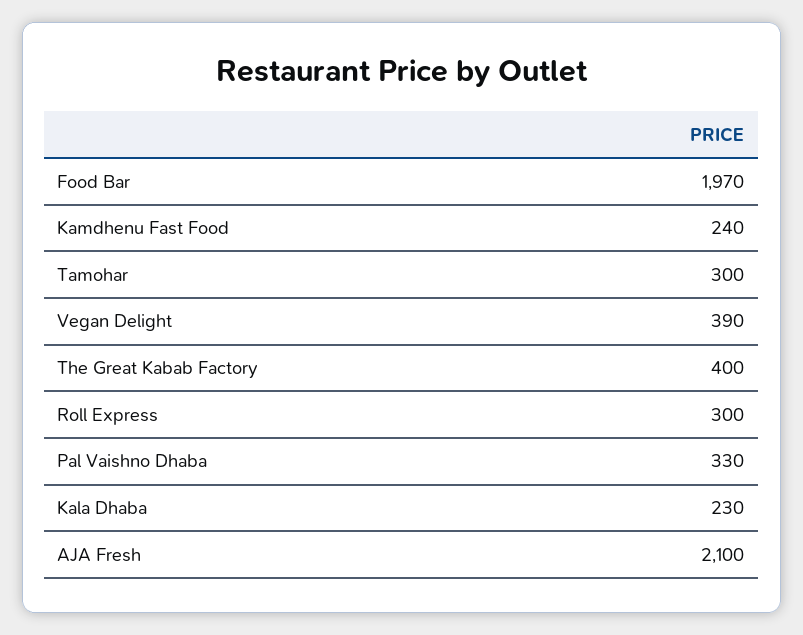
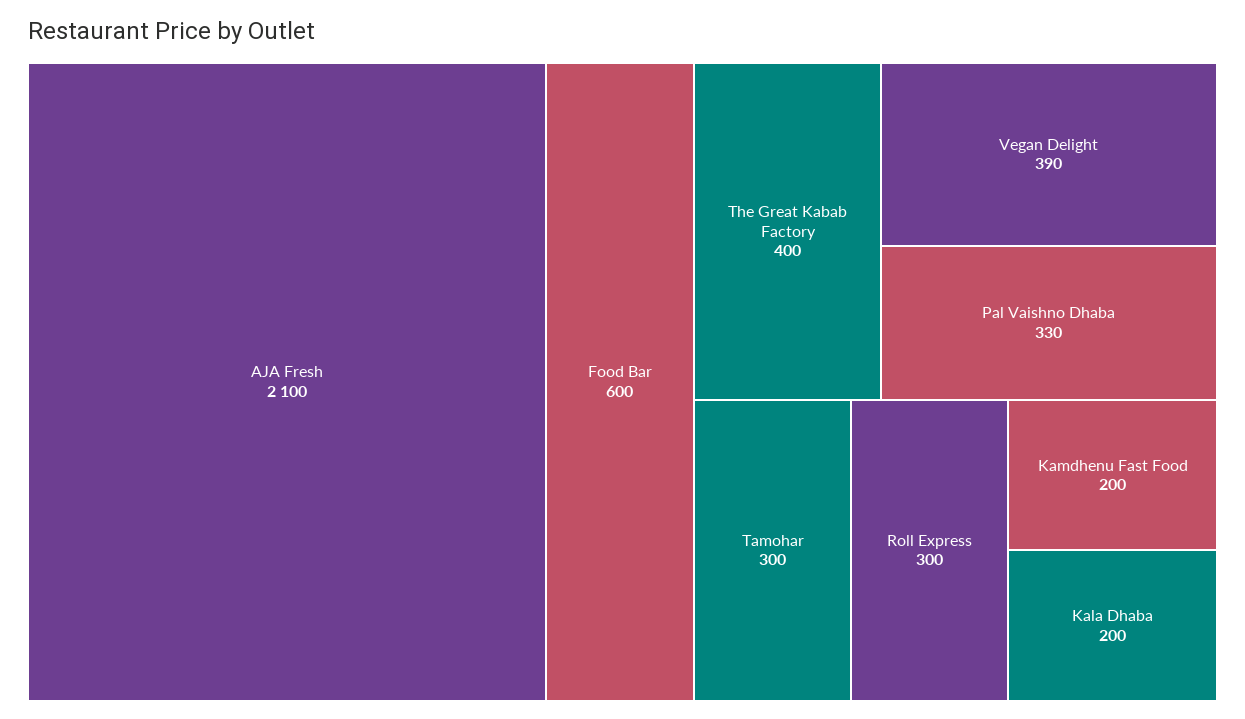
  {
-   "Food Bar": 1970,
+   "Food Bar": 600,
-   "Kamdhenu Fast Food": 240,
+   "Kamdhenu Fast Food": 200,
    "Tamohar": 300,
    "Vegan Delight": 390,
    "The Great Kabab Factory": 400,
    "Roll Express": 300,
    "Pal Vaishno Dhaba": 330,
-   "Kala Dhaba": 230,
+   "Kala Dhaba": 200,
    "AJA Fresh": 2100
  }

